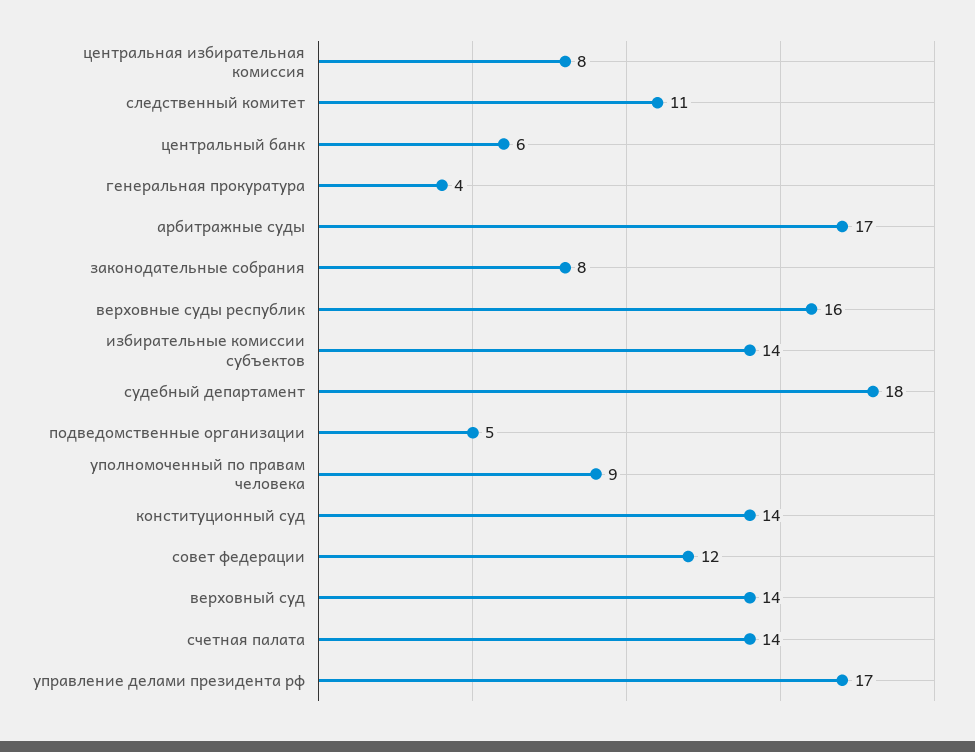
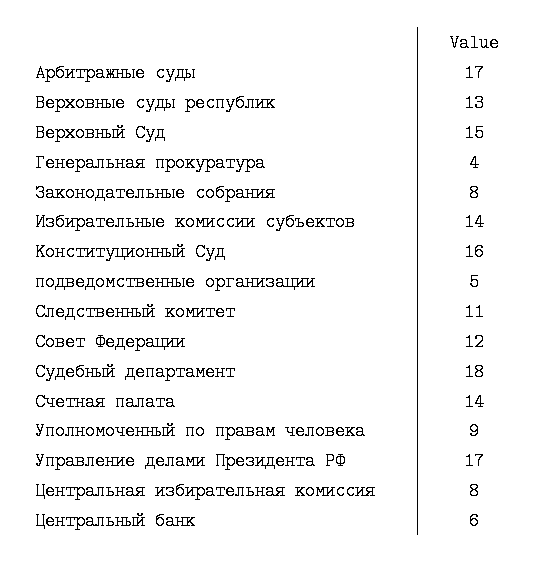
  {
    "центральная избирательная комиссия": 8,
    "следственный комитет": 11,
    "центральный банк": 6,
    "генеральная прокуратура": 4,
    "арбитражные суды": 17,
    "законодательные собрания": 8,
-   "верховные суды республик": 16,
+   "верховные суды республик": 13,
    "избирательные комиссии субъектов": 14,
    "судебный департамент": 18,
    "подведомственные организации": 5,
    "уполномоченный по правам человека": 9,
-   "конституционный суд": 14,
+   "конституционный суд": 16,
    "совет федерации": 12,
-   "верховный суд": 14,
+   "верховный суд": 15,
    "счетная палата": 14,
    "управление делами президента рф": 17
  }

